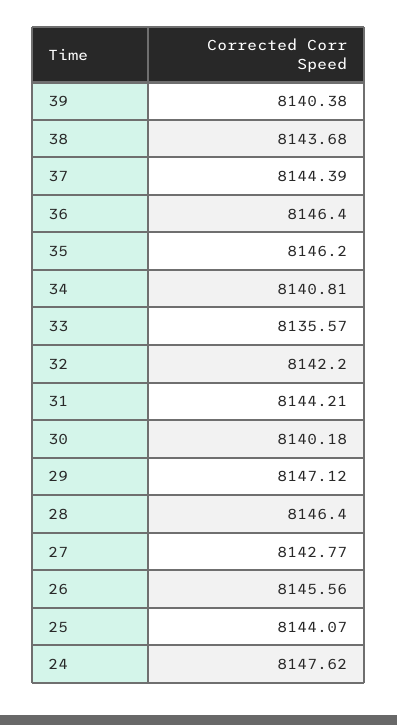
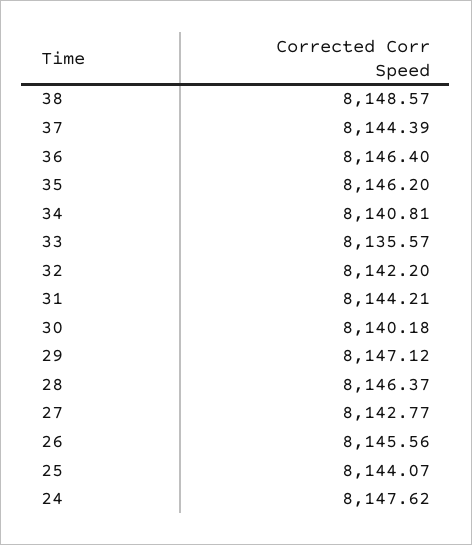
  {
-   "39": 8140.38,
-   "38": 8143.68,
+   "38": 8148.57,
    "37": 8144.39,
    "36": 8146.4,
    "35": 8146.2,
    "34": 8140.81,
    "33": 8135.57,
    "32": 8142.2,
    "31": 8144.21,
    "30": 8140.18,
    "29": 8147.12,
-   "28": 8146.4,
+   "28": 8146.37,
    "27": 8142.77,
    "26": 8145.56,
    "25": 8144.07,
    "24": 8147.62
  }

